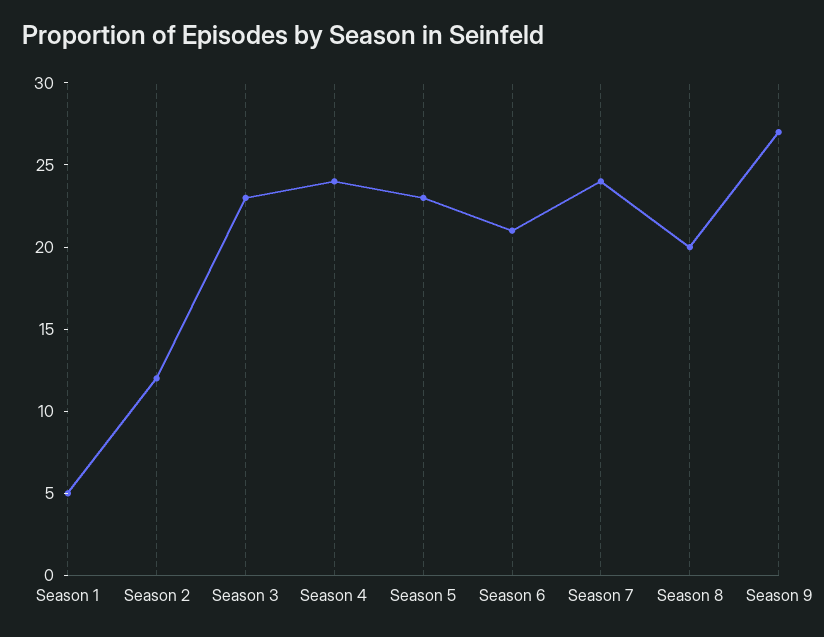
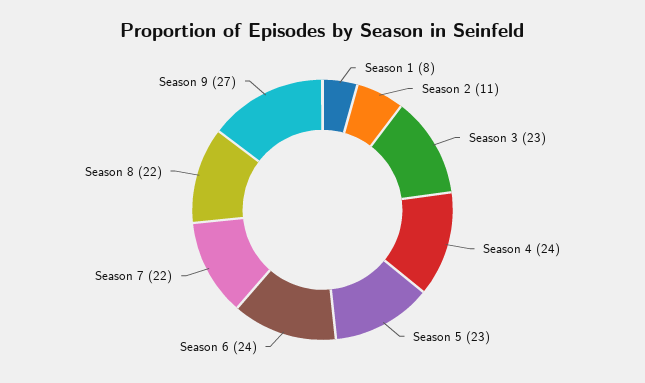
  {
-   "Season 1": 5,
+   "Season 1": 8,
-   "Season 2": 12,
+   "Season 2": 11,
    "Season 3": 23,
    "Season 4": 24,
    "Season 5": 23,
-   "Season 6": 21,
+   "Season 6": 24,
-   "Season 7": 24,
+   "Season 7": 22,
-   "Season 8": 20,
+   "Season 8": 22,
    "Season 9": 27
  }

